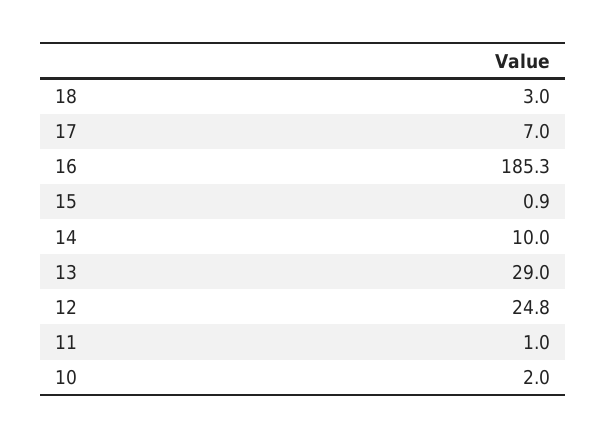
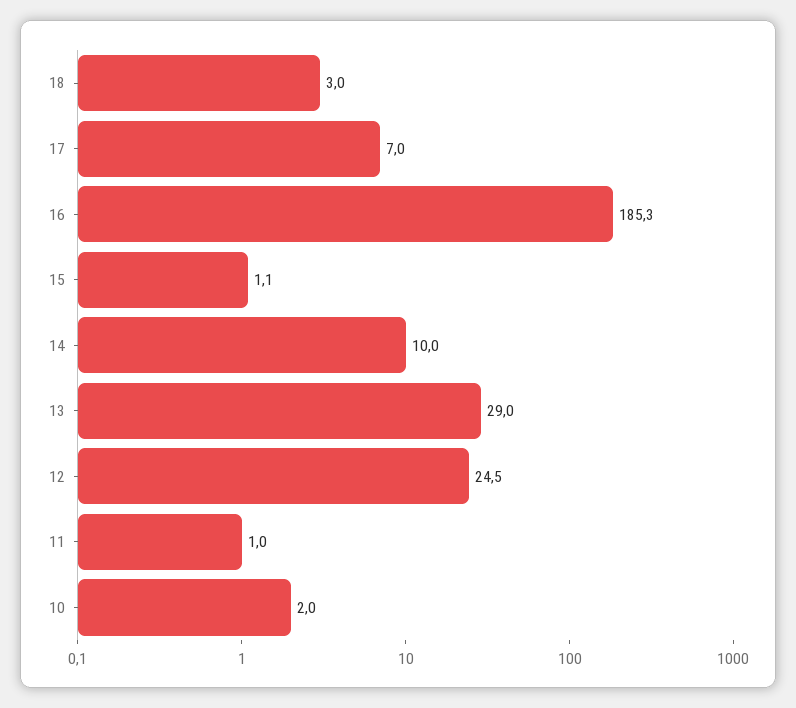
  {
    "18": 3,
    "17": 7,
    "16": 185.3,
-   "15": 0.9,
+   "15": 1.1,
    "14": 10,
    "13": 29,
-   "12": 24.8,
+   "12": 24.5,
    "11": 1,
    "10": 2
  }

